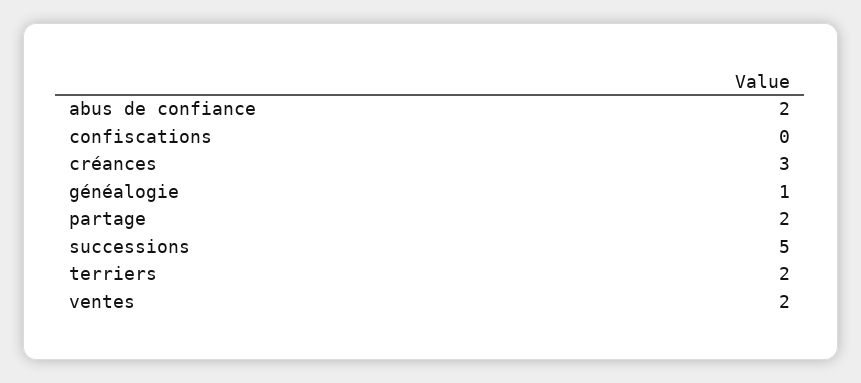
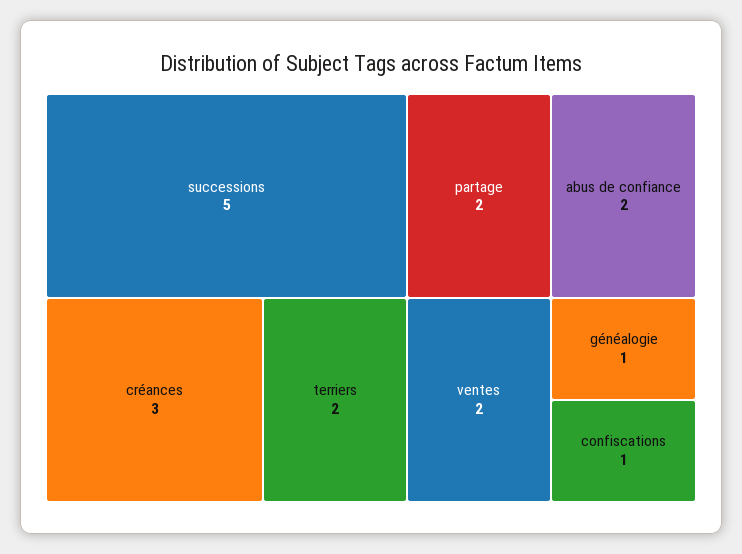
  {
    "abus de confiance": 2,
-   "confiscations": 0,
+   "confiscations": 1,
    "créances": 3,
    "généalogie": 1,
    "partage": 2,
    "successions": 5,
    "terriers": 2,
    "ventes": 2
  }

